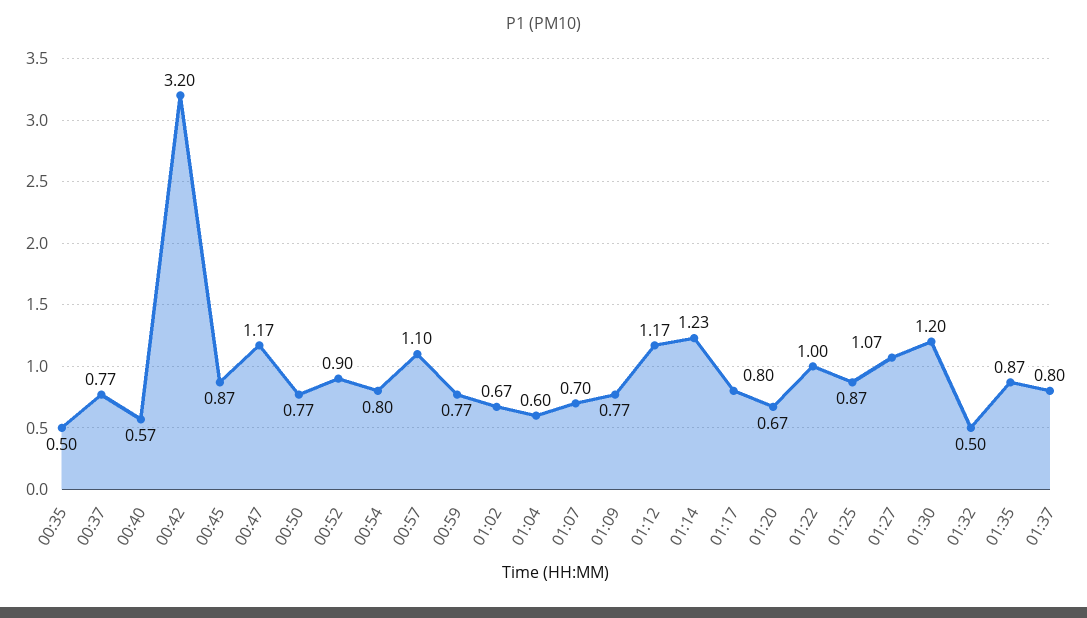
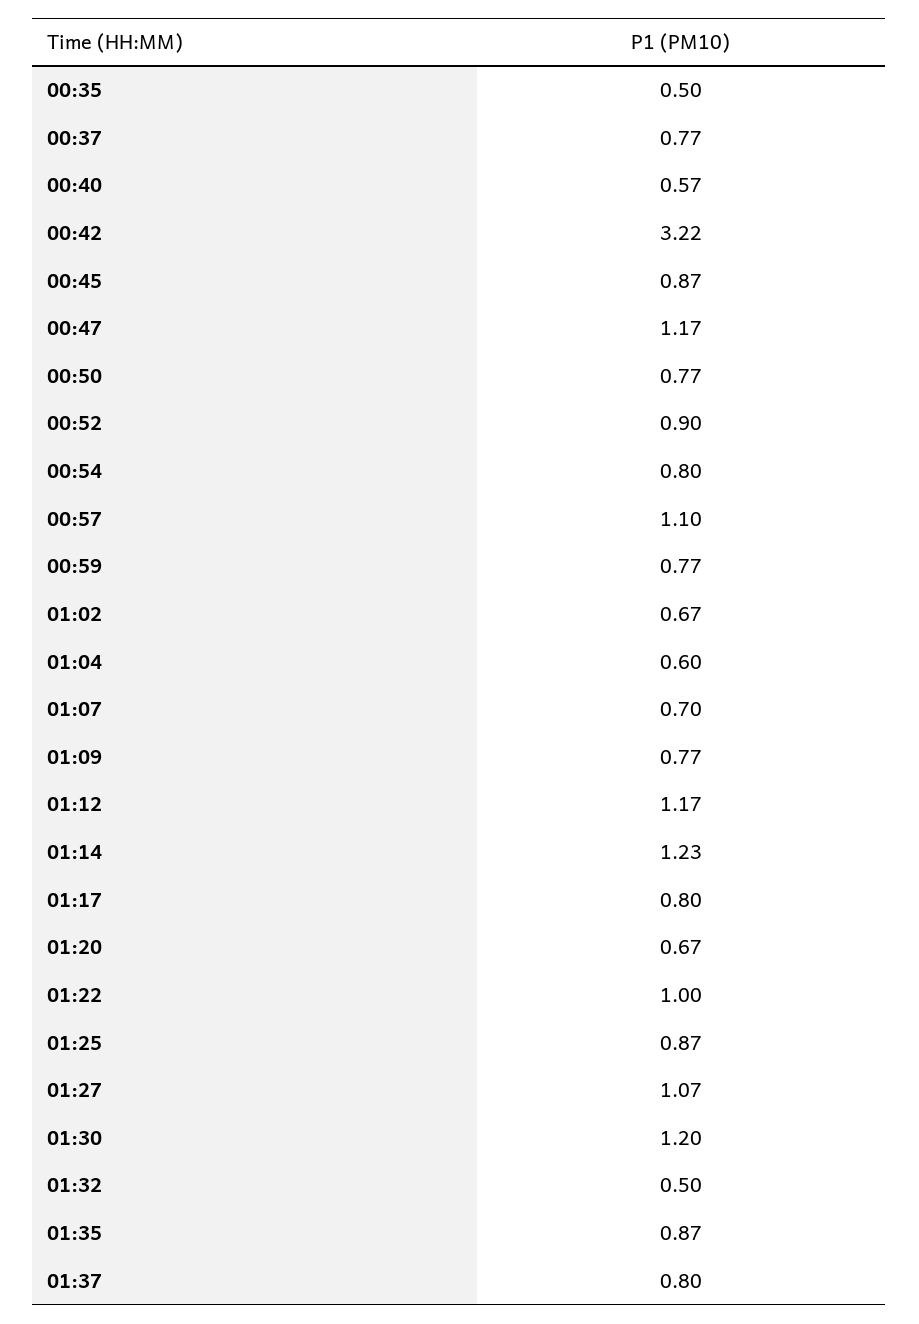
  {
    "00:35": 0.5,
    "00:37": 0.77,
    "00:40": 0.57,
-   "00:42": 3.2,
+   "00:42": 3.22,
    "00:45": 0.87,
    "00:47": 1.17,
    "00:50": 0.77,
    "00:52": 0.9,
    "00:54": 0.8,
    "00:57": 1.1,
    "00:59": 0.77,
    "01:02": 0.67,
    "01:04": 0.6,
    "01:07": 0.7,
    "01:09": 0.77,
    "01:12": 1.17,
    "01:14": 1.23,
    "01:17": 0.8,
    "01:20": 0.67,
    "01:22": 1,
    "01:25": 0.87,
    "01:27": 1.07,
    "01:30": 1.2,
    "01:32": 0.5,
    "01:35": 0.87,
    "01:37": 0.8
  }

